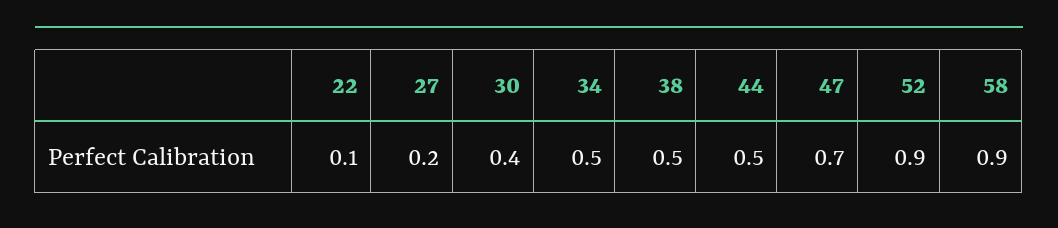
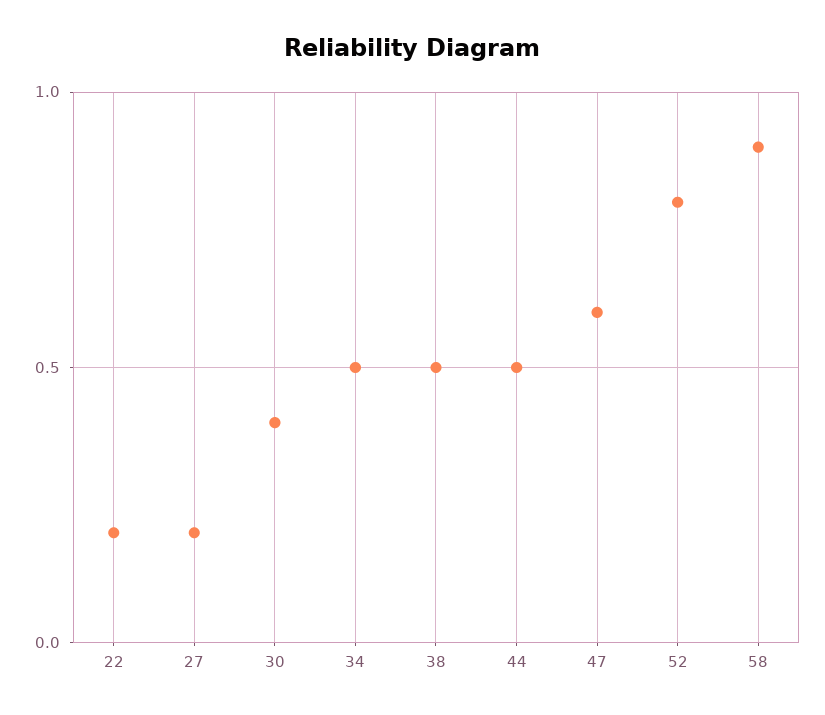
  {
-   "22": 0.1,
+   "22": 0.2,
    "27": 0.2,
    "30": 0.4,
    "34": 0.5,
    "38": 0.5,
    "44": 0.5,
-   "47": 0.7,
+   "47": 0.6,
-   "52": 0.9,
+   "52": 0.8,
    "58": 0.9
  }

